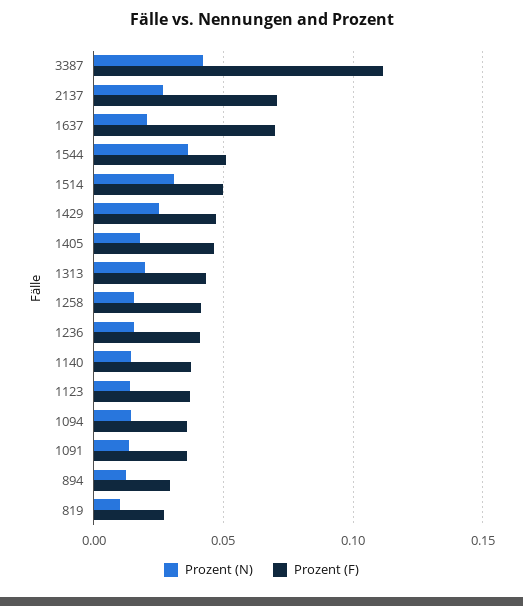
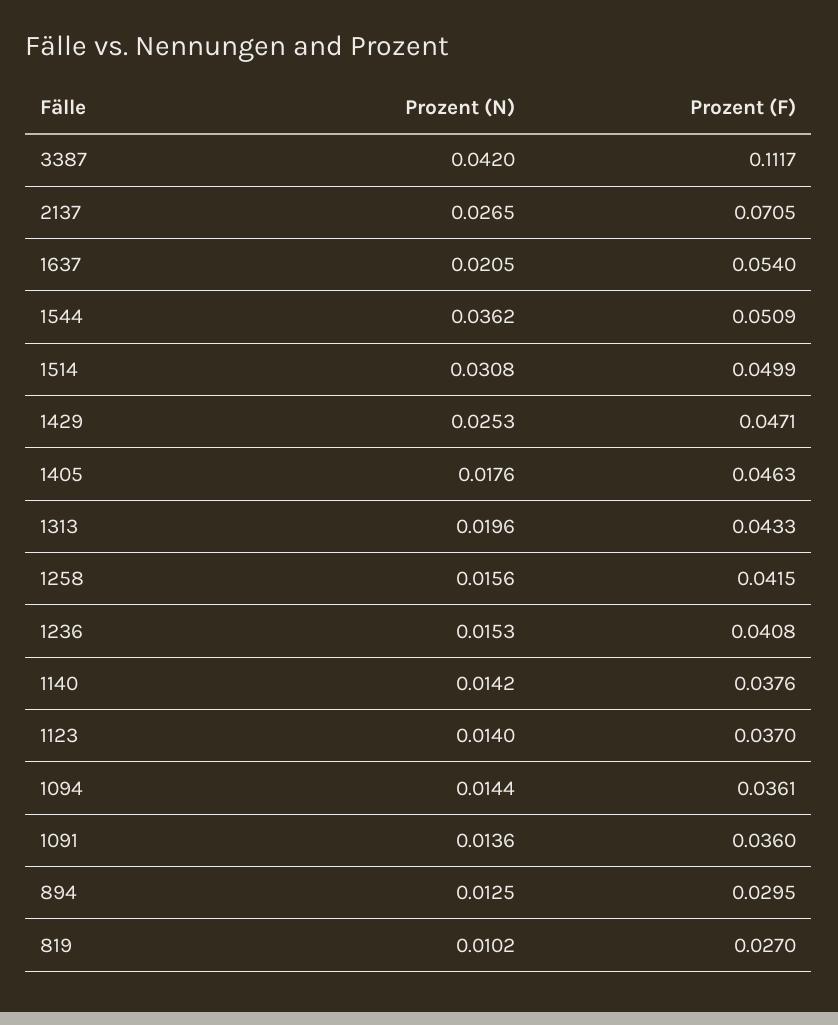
  {
    "Prozent (N)": {
      "3387": 0.042,
      "2137": 0.0265,
      "1637": 0.0205,
      "1544": 0.0362,
      "1514": 0.0308,
      "1429": 0.0253,
      "1405": 0.0176,
      "1313": 0.0196,
      "1258": 0.0156,
      "1236": 0.0153,
      "1140": 0.0142,
      "1123": 0.014,
      "1094": 0.0144,
      "1091": 0.0136,
      "894": 0.0125,
      "819": 0.0102
    },
    "Prozent (F)": {
      "3387": 0.1117,
      "2137": 0.0705,
-     "1637": 0.07,
+     "1637": 0.054,
      "1544": 0.0509,
      "1514": 0.0499,
      "1429": 0.0471,
      "1405": 0.0463,
      "1313": 0.0433,
      "1258": 0.0415,
      "1236": 0.0408,
      "1140": 0.0376,
      "1123": 0.037,
      "1094": 0.0361,
      "1091": 0.036,
      "894": 0.0295,
      "819": 0.027
    }
  }

